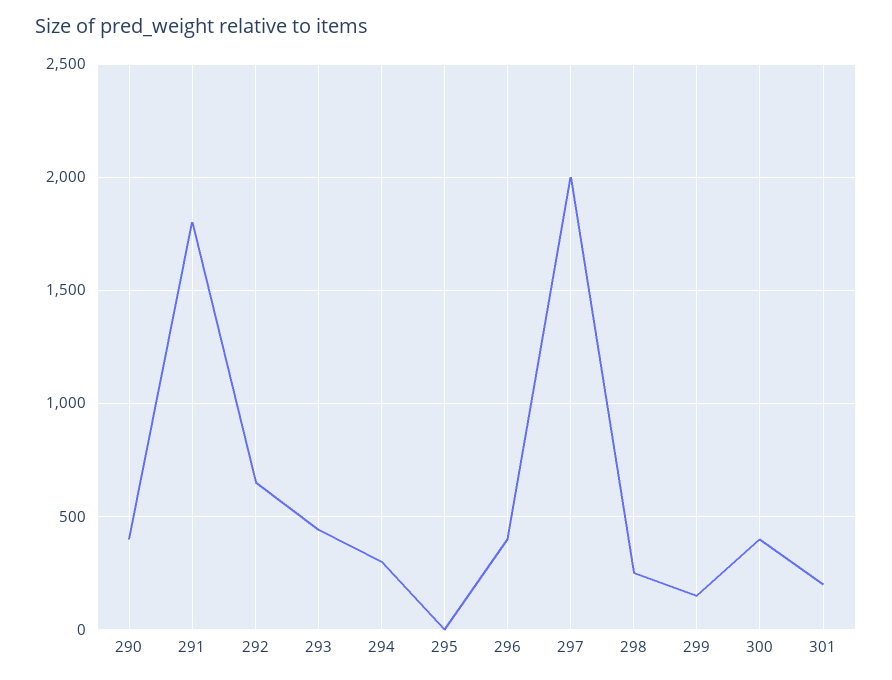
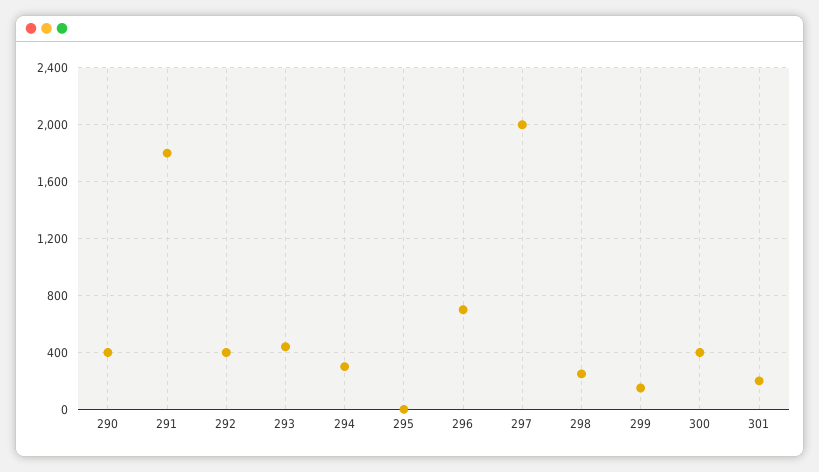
  {
    "290": 400,
    "291": 1800,
-   "292": 650,
+   "292": 400,
    "293": 450,
    "294": 300,
    "295": 0,
-   "296": 400,
+   "296": 700,
    "297": 2000,
    "298": 250,
    "299": 150,
    "300": 400,
    "301": 200
  }

